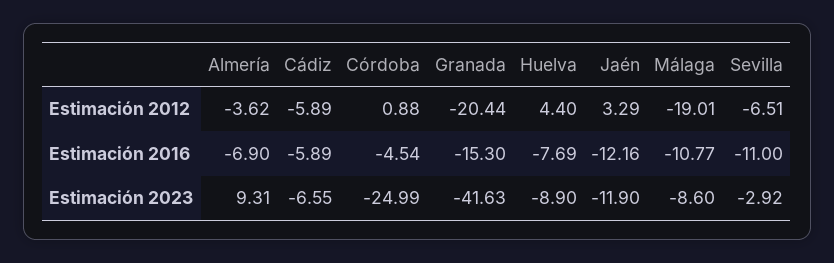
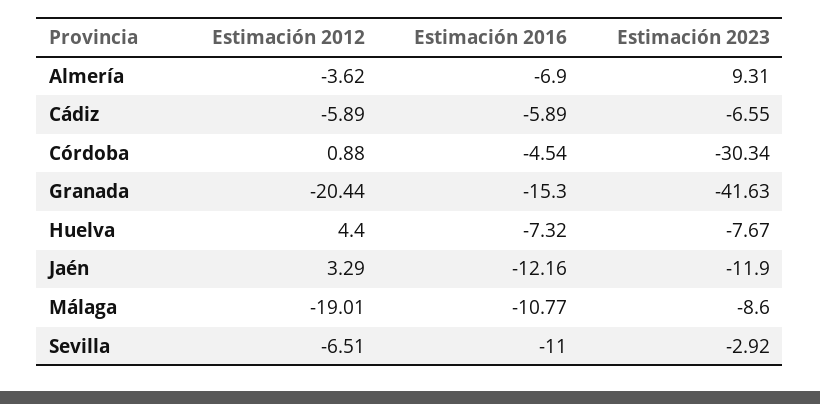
  {
    "Almería": {
      "Estimación 2012": -3.62,
      "Estimación 2016": -6.9,
      "Estimación 2023": 9.31
    },
    "Cádiz": {
      "Estimación 2012": -5.89,
      "Estimación 2016": -5.89,
      "Estimación 2023": -6.55
    },
    "Córdoba": {
      "Estimación 2012": 0.88,
      "Estimación 2016": -4.54,
-     "Estimación 2023": -24.99
+     "Estimación 2023": -30.34
    },
    "Granada": {
      "Estimación 2012": -20.44,
      "Estimación 2016": -15.3,
      "Estimación 2023": -41.63
    },
    "Huelva": {
      "Estimación 2012": 4.4,
-     "Estimación 2016": -7.69,
+     "Estimación 2016": -7.32,
-     "Estimación 2023": -8.9
+     "Estimación 2023": -7.67
    },
    "Jaén": {
      "Estimación 2012": 3.29,
      "Estimación 2016": -12.16,
      "Estimación 2023": -11.9
    },
    "Málaga": {
      "Estimación 2012": -19.01,
      "Estimación 2016": -10.77,
      "Estimación 2023": -8.6
    },
    "Sevilla": {
      "Estimación 2012": -6.51,
      "Estimación 2016": -11,
      "Estimación 2023": -2.92
    }
  }

